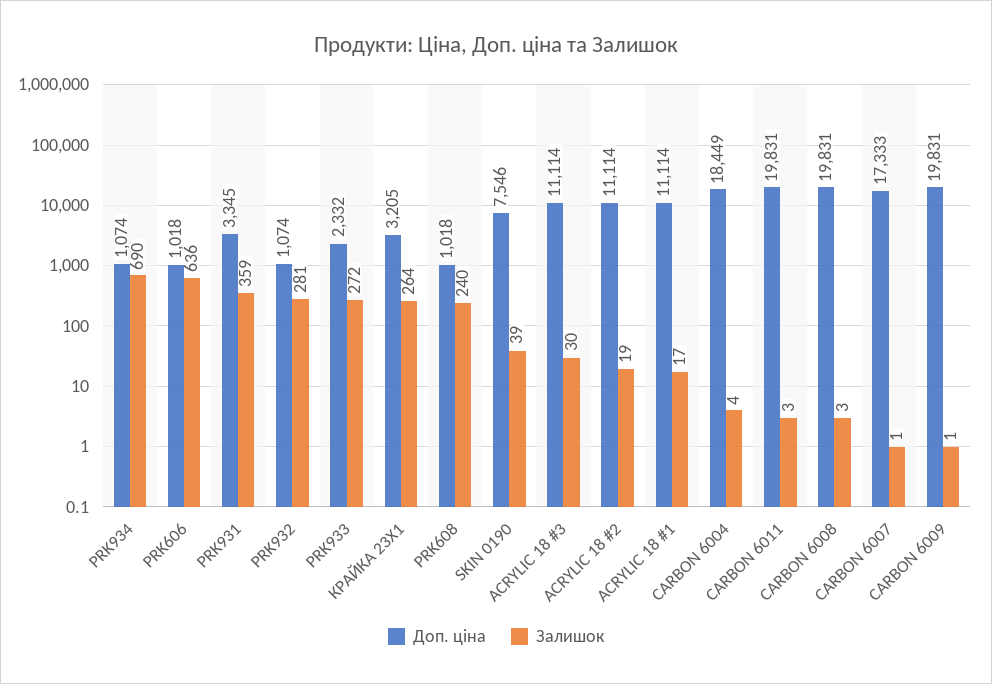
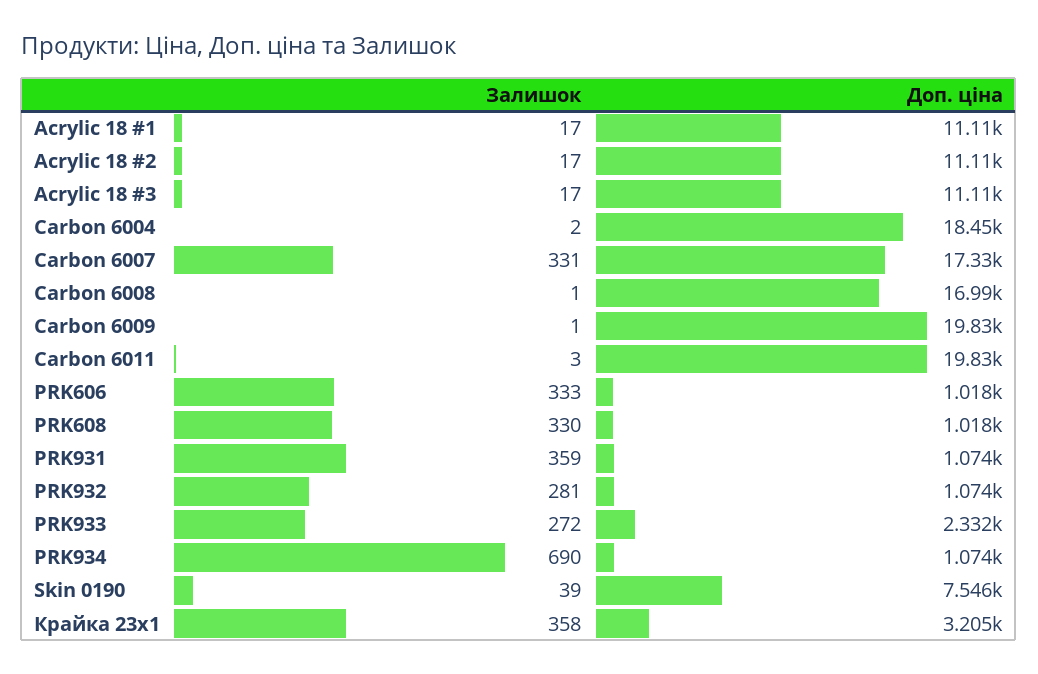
  {
    "Доп. ціна": {
      "PRK934": 1074,
      "PRK606": 1018,
-     "PRK931": 3345,
+     "PRK931": 1074,
      "PRK932": 1074,
      "PRK933": 2332,
      "КРАЙКА 23X1": 3205,
      "PRK608": 1018,
      "SKIN 0190": 7546,
      "ACRYLIC 18 #3": 11114,
      "ACRYLIC 18 #2": 11114,
      "ACRYLIC 18 #1": 11114,
      "CARBON 6004": 18449,
      "CARBON 6011": 19831,
-     "CARBON 6008": 19831,
+     "CARBON 6008": 16990,
      "CARBON 6007": 17333,
      "CARBON 6009": 19831
    },
    "Залишок": {
      "PRK934": 690,
-     "PRK606": 636,
+     "PRK606": 333,
      "PRK931": 359,
      "PRK932": 281,
      "PRK933": 272,
-     "КРАЙКА 23X1": 264,
+     "КРАЙКА 23X1": 358,
-     "PRK608": 240,
+     "PRK608": 330,
      "SKIN 0190": 39,
-     "ACRYLIC 18 #3": 30,
+     "ACRYLIC 18 #3": 17,
-     "ACRYLIC 18 #2": 19,
+     "ACRYLIC 18 #2": 17,
      "ACRYLIC 18 #1": 17,
-     "CARBON 6004": 4,
+     "CARBON 6004": 2,
      "CARBON 6011": 3,
-     "CARBON 6008": 3,
+     "CARBON 6008": 1,
-     "CARBON 6007": 1,
+     "CARBON 6007": 331,
      "CARBON 6009": 1
    }
  }

